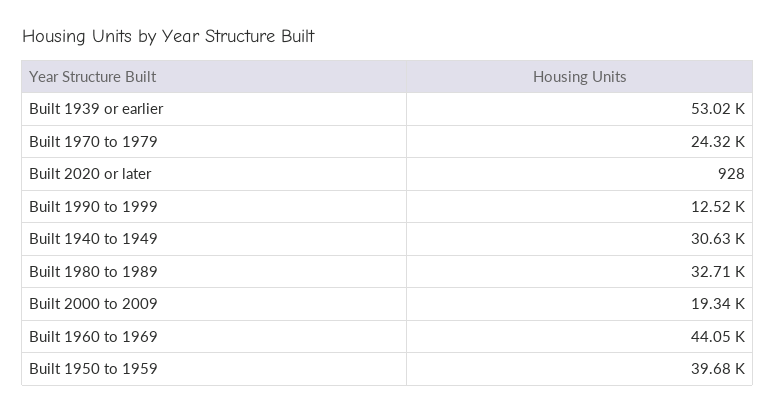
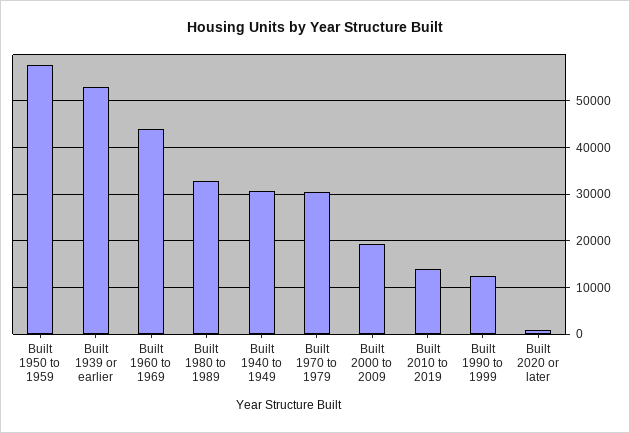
  {
    "Built 1939 or earlier": 53020,
-   "Built 1970 to 1979": 24320,
+   "Built 1970 to 1979": 30000,
    "Built 2020 or later": 928,
    "Built 1990 to 1999": 12520,
    "Built 1940 to 1949": 30630,
    "Built 1980 to 1989": 32710,
    "Built 2000 to 2009": 19340,
    "Built 1960 to 1969": 44050,
-   "Built 1950 to 1959": 39680
+   "Built 1950 to 1959": 58000,
+   "Built 2010 to 2019": 14000
  }

